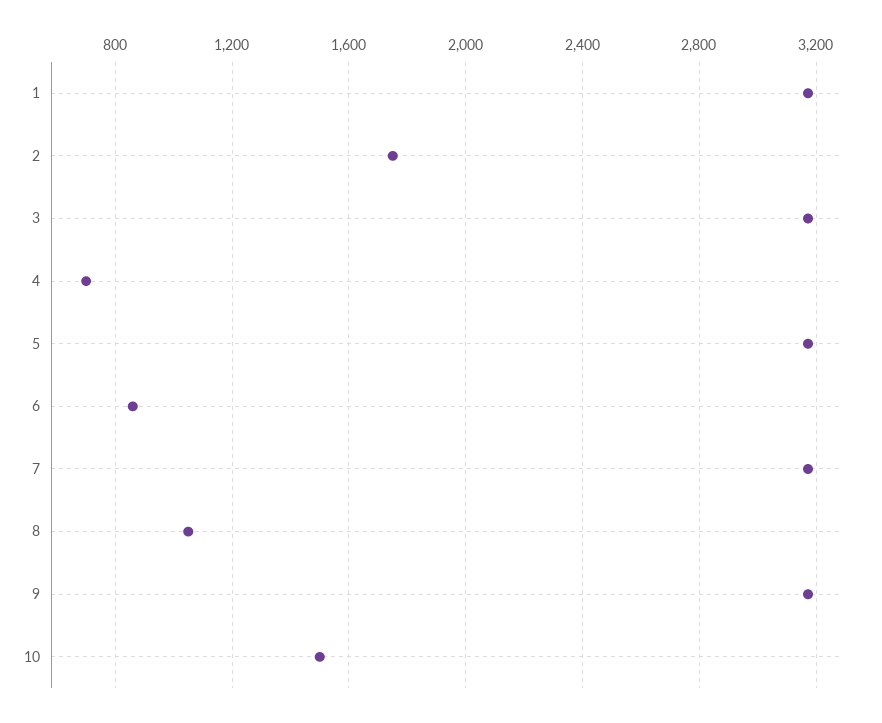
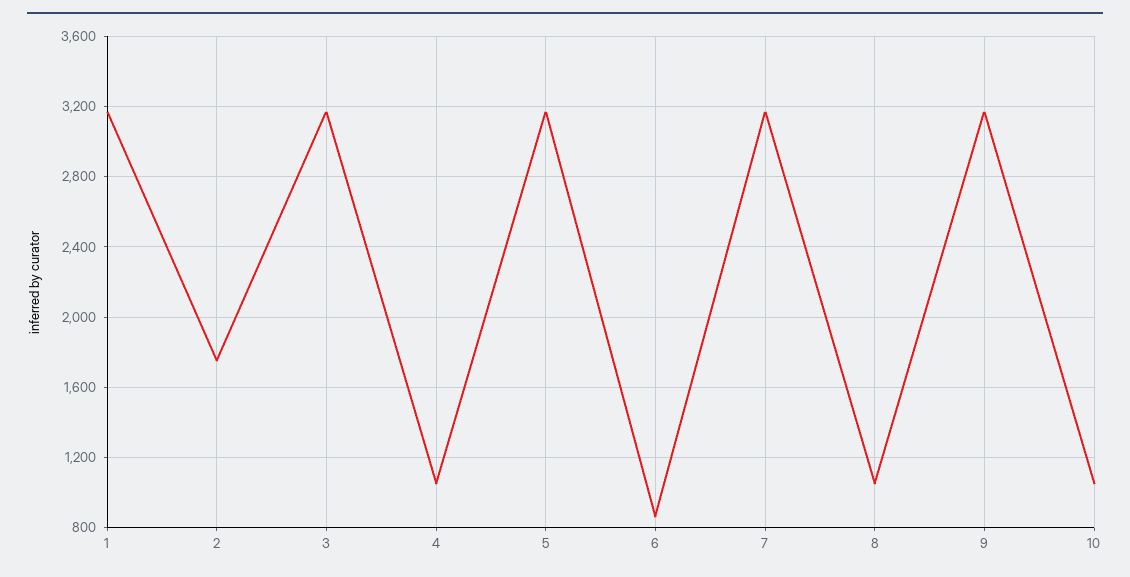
  {
    "1": 3150,
    "2": 1750,
    "3": 3150,
-   "4": 700,
+   "4": 1050,
    "5": 3150,
    "6": 850,
    "7": 3150,
    "8": 1050,
    "9": 3150,
-   "10": 1500
+   "10": 1050
  }

